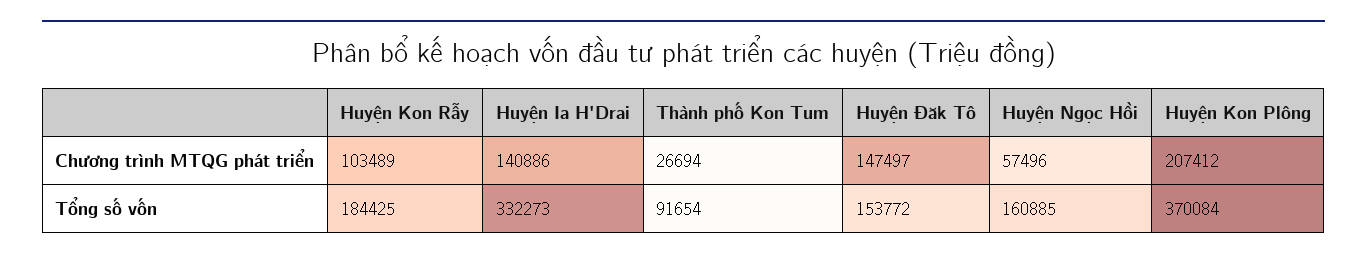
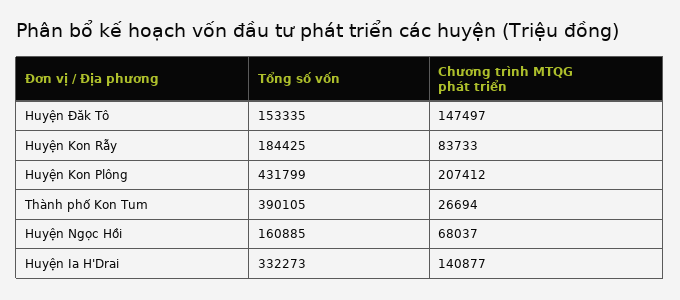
  {
    "Huyện Kon Rẫy": {
-     "Chương trình MTQG phát triển": 103489,
+     "Chương trình MTQG phát triển": 83733,
      "Tổng số vốn": 184425
    },
    "Huyện Ia H'Drai": {
-     "Chương trình MTQG phát triển": 140886,
+     "Chương trình MTQG phát triển": 140877,
      "Tổng số vốn": 332273
    },
    "Thành phố Kon Tum": {
      "Chương trình MTQG phát triển": 26694,
-     "Tổng số vốn": 91654
+     "Tổng số vốn": 390105
    },
    "Huyện Đăk Tô": {
      "Chương trình MTQG phát triển": 147497,
-     "Tổng số vốn": 153772
+     "Tổng số vốn": 153335
    },
    "Huyện Ngọc Hồi": {
-     "Chương trình MTQG phát triển": 57496,
+     "Chương trình MTQG phát triển": 68037,
      "Tổng số vốn": 160885
    },
    "Huyện Kon Plông": {
      "Chương trình MTQG phát triển": 207412,
-     "Tổng số vốn": 370084
+     "Tổng số vốn": 431799
    }
  }

